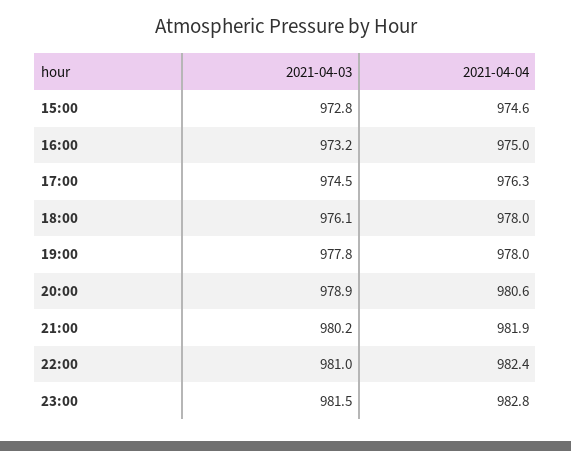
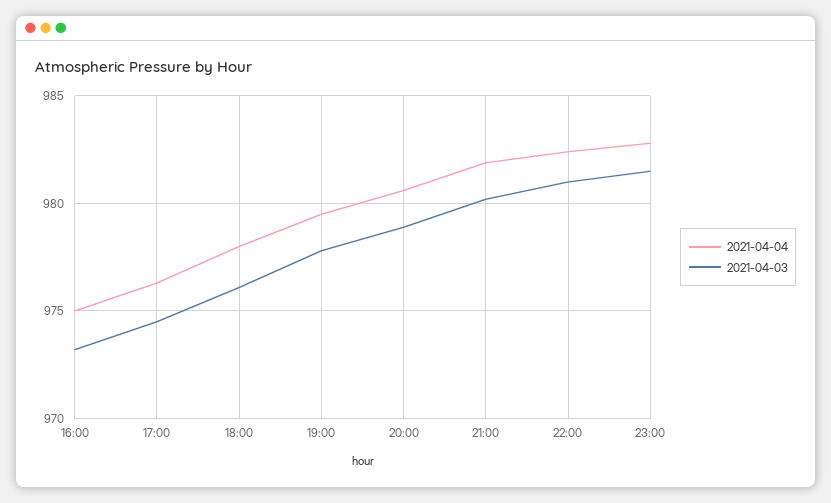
  {
    "2021-04-03": {
-     "15:00": 972.8,
      "16:00": 973.2,
      "17:00": 974.5,
      "18:00": 976.1,
      "19:00": 977.8,
      "20:00": 978.9,
      "21:00": 980.2,
      "22:00": 981,
      "23:00": 981.5
    },
    "2021-04-04": {
-     "15:00": 974.6,
      "16:00": 975,
      "17:00": 976.3,
      "18:00": 978,
-     "19:00": 978,
+     "19:00": 979.5,
      "20:00": 980.6,
      "21:00": 981.9,
      "22:00": 982.4,
      "23:00": 982.8
    }
  }

